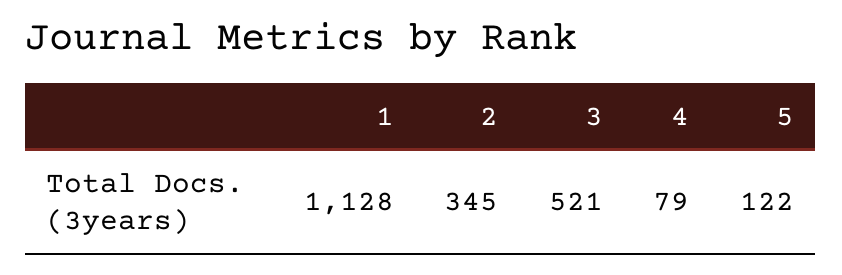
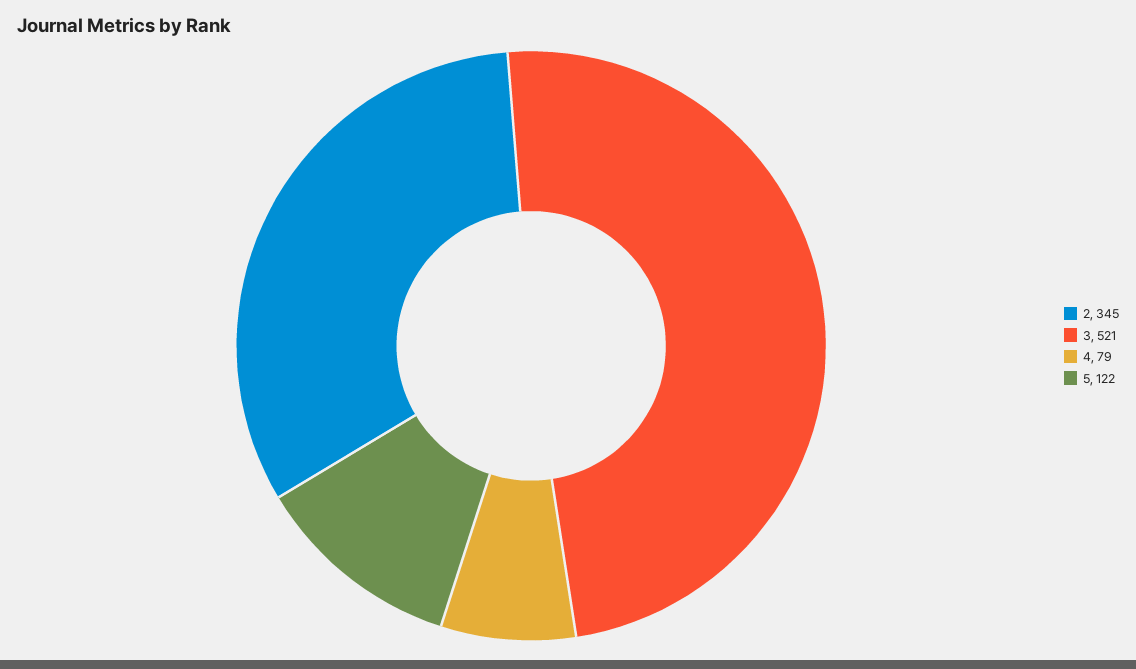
  {
-   "1": 1128,
    "2": 345,
    "3": 521,
    "4": 79,
    "5": 122
  }

